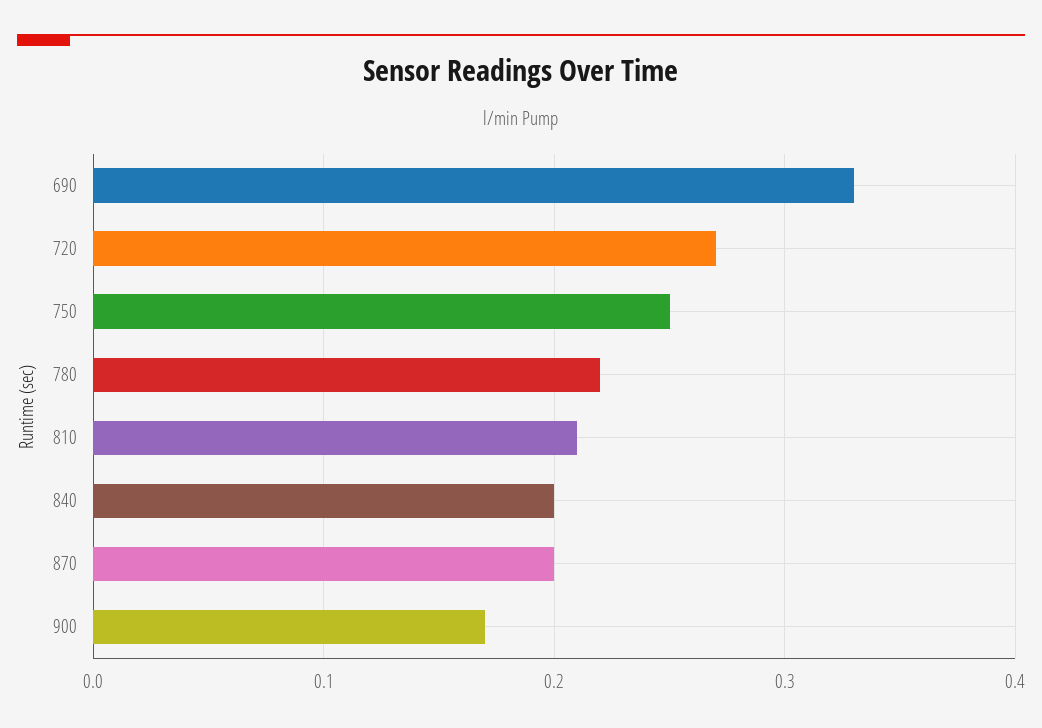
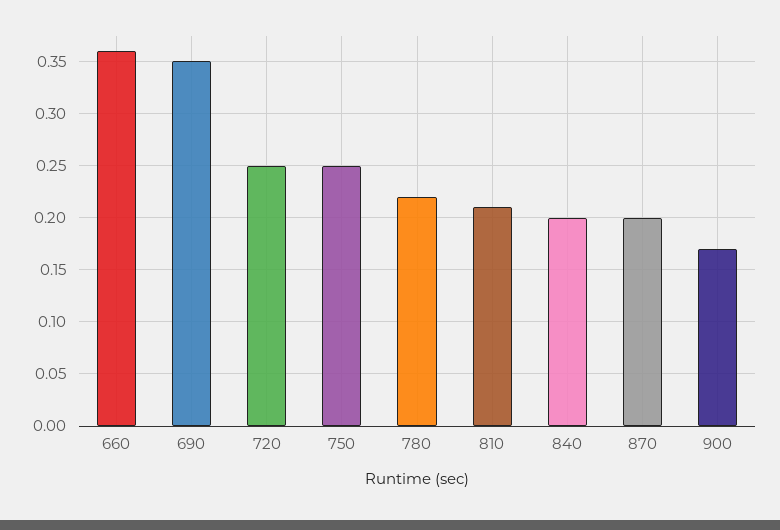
  {
-   "690": 0.33,
+   "690": 0.35,
-   "720": 0.27,
+   "720": 0.25,
    "750": 0.25,
    "780": 0.22,
    "810": 0.21,
    "840": 0.2,
    "870": 0.2,
-   "900": 0.17
+   "900": 0.17,
+   "660": 0.36
  }

